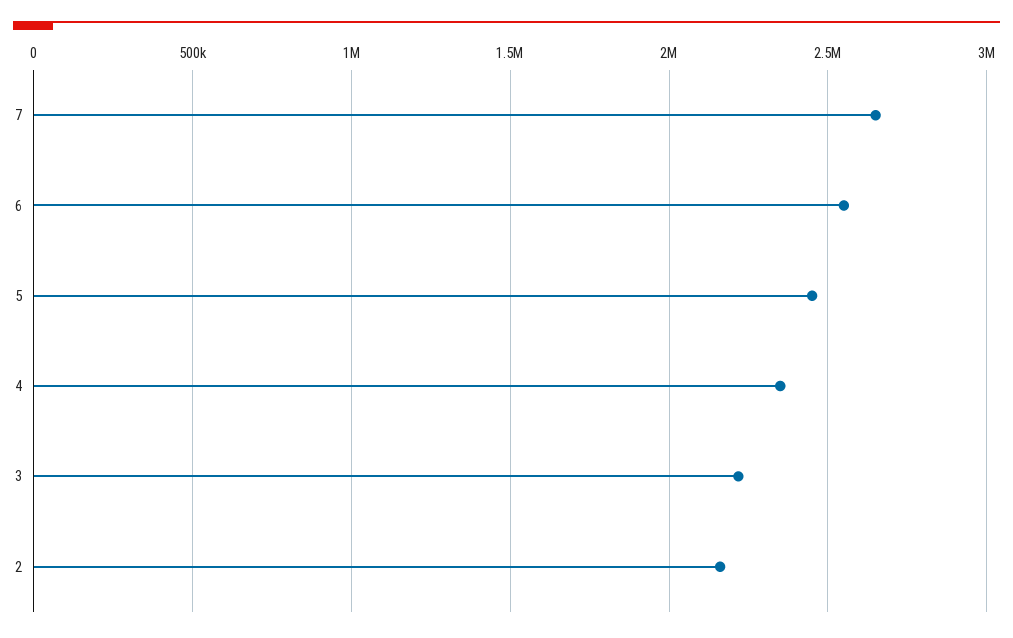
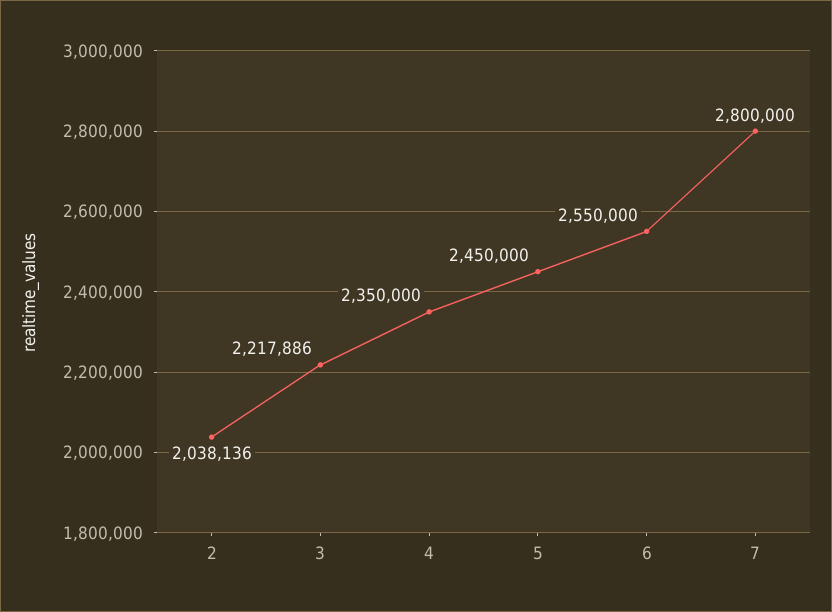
  {
-   "7": 2650000,
+   "7": 2800000,
    "6": 2550000,
    "5": 2450000,
    "4": 2350000,
    "3": 2217886,
-   "2": 2150000
+   "2": 2038136
  }

